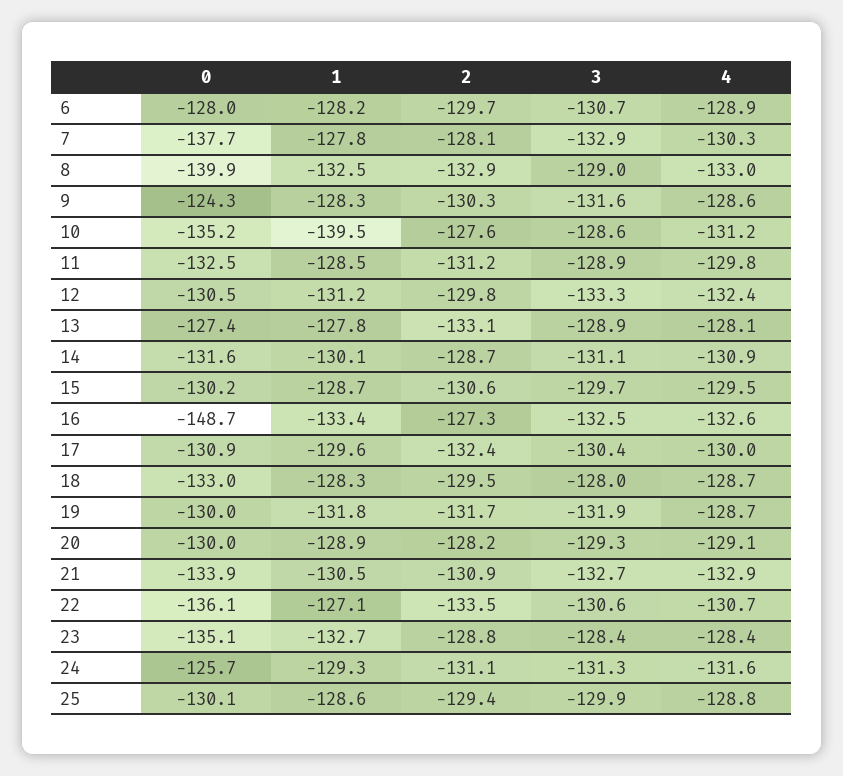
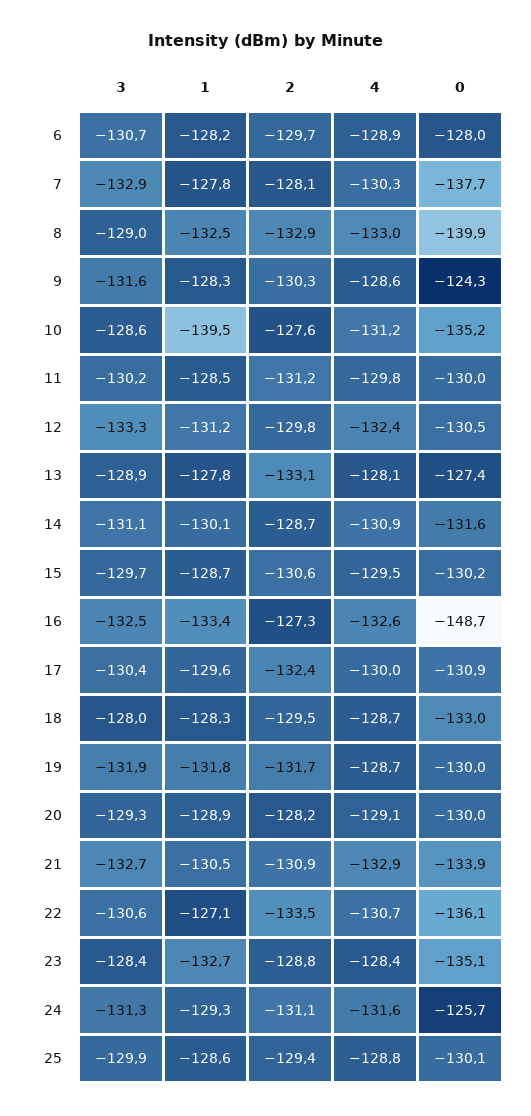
  {
    "0": {
      "6": -128,
      "7": -137.7,
      "8": -139.9,
      "9": -124.3,
      "10": -135.2,
-     "11": -132.5,
+     "11": -130,
      "12": -130.5,
      "13": -127.4,
      "14": -131.6,
      "15": -130.2,
      "16": -148.7,
      "17": -130.9,
      "18": -133,
      "19": -130,
      "20": -130,
      "21": -133.9,
      "22": -136.1,
      "23": -135.1,
      "24": -125.7,
      "25": -130.1
    },
    "1": {
      "6": -128.2,
      "7": -127.8,
      "8": -132.5,
      "9": -128.3,
      "10": -139.5,
      "11": -128.5,
      "12": -131.2,
      "13": -127.8,
      "14": -130.1,
      "15": -128.7,
      "16": -133.4,
      "17": -129.6,
      "18": -128.3,
      "19": -131.8,
      "20": -128.9,
      "21": -130.5,
      "22": -127.1,
      "23": -132.7,
      "24": -129.3,
      "25": -128.6
    },
    "2": {
      "6": -129.7,
      "7": -128.1,
      "8": -132.9,
      "9": -130.3,
      "10": -127.6,
      "11": -131.2,
      "12": -129.8,
      "13": -133.1,
      "14": -128.7,
      "15": -130.6,
      "16": -127.3,
      "17": -132.4,
      "18": -129.5,
      "19": -131.7,
      "20": -128.2,
      "21": -130.9,
      "22": -133.5,
      "23": -128.8,
      "24": -131.1,
      "25": -129.4
    },
    "3": {
      "6": -130.7,
      "7": -132.9,
      "8": -129,
      "9": -131.6,
      "10": -128.6,
-     "11": -128.9,
+     "11": -130.2,
      "12": -133.3,
      "13": -128.9,
      "14": -131.1,
      "15": -129.7,
      "16": -132.5,
      "17": -130.4,
      "18": -128,
      "19": -131.9,
      "20": -129.3,
      "21": -132.7,
      "22": -130.6,
      "23": -128.4,
      "24": -131.3,
      "25": -129.9
    },
    "4": {
      "6": -128.9,
      "7": -130.3,
      "8": -133,
      "9": -128.6,
      "10": -131.2,
      "11": -129.8,
      "12": -132.4,
      "13": -128.1,
      "14": -130.9,
      "15": -129.5,
      "16": -132.6,
      "17": -130,
      "18": -128.7,
      "19": -128.7,
      "20": -129.1,
      "21": -132.9,
      "22": -130.7,
      "23": -128.4,
      "24": -131.6,
      "25": -128.8
    }
  }

